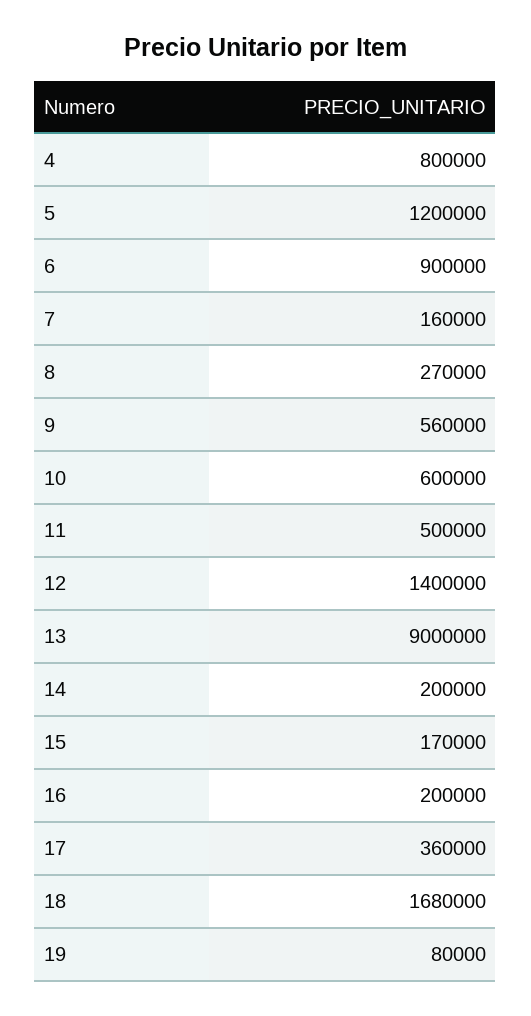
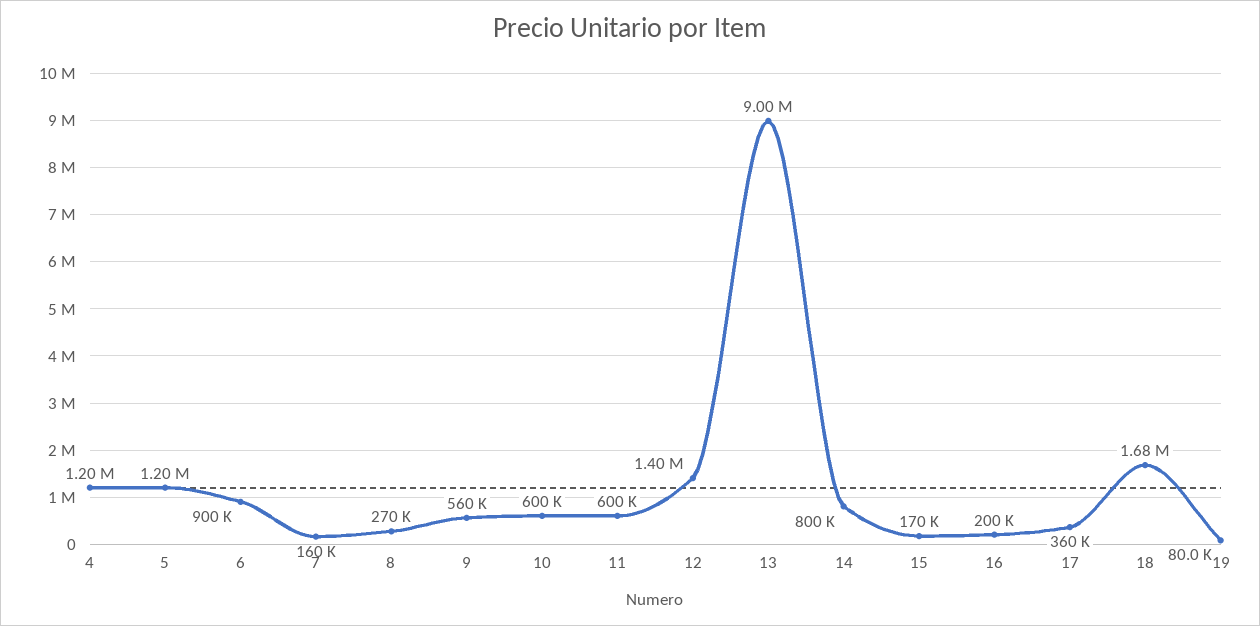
  {
-   "4": 800000,
+   "4": 1200000,
    "5": 1200000,
    "6": 900000,
    "7": 160000,
    "8": 270000,
    "9": 560000,
    "10": 600000,
-   "11": 500000,
+   "11": 600000,
    "12": 1400000,
    "13": 9000000,
-   "14": 200000,
+   "14": 800000,
    "15": 170000,
    "16": 200000,
    "17": 360000,
    "18": 1680000,
    "19": 80000
  }

